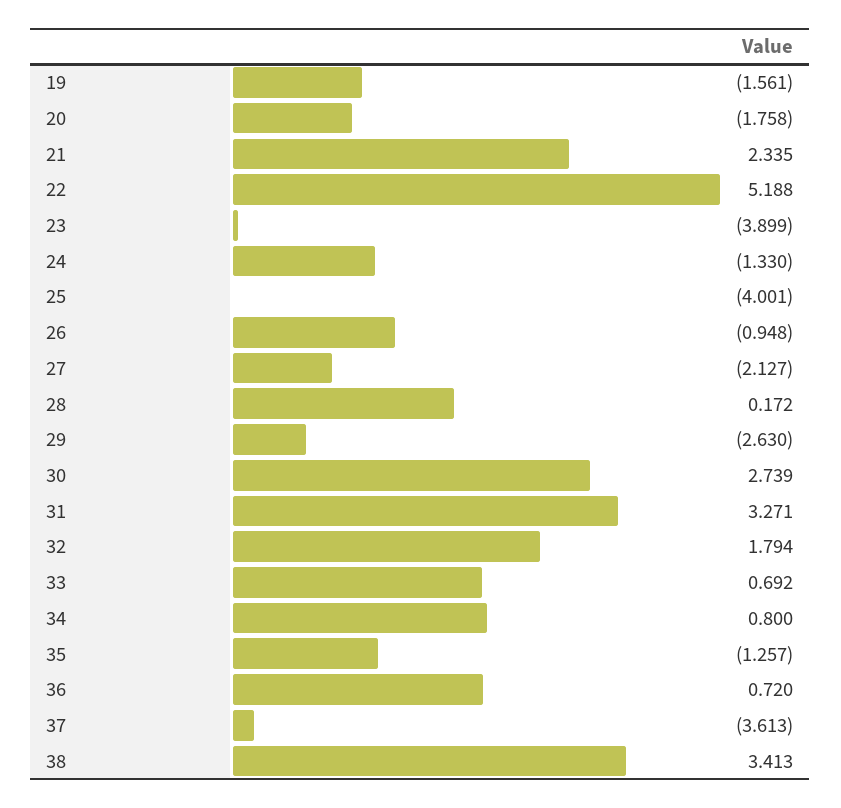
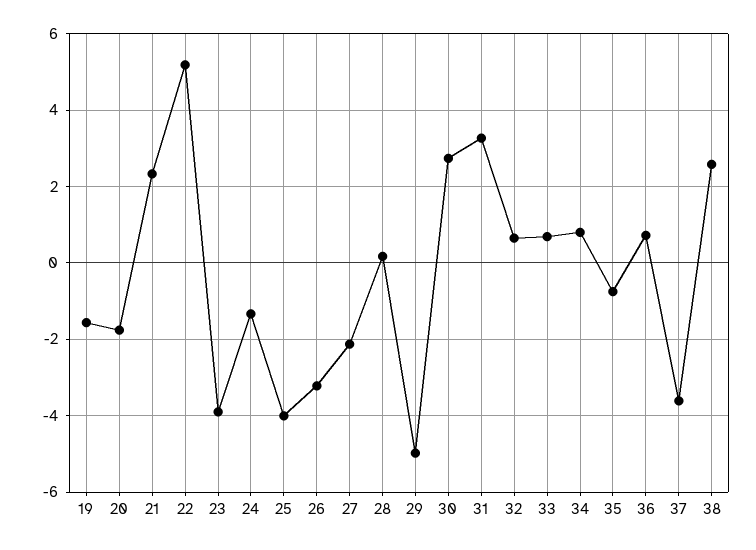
  {
    "19": -1.561,
    "20": -1.758,
    "21": 2.335,
    "22": 5.188,
    "23": -3.899,
    "24": -1.33,
    "25": -4.001,
-   "26": -0.948,
+   "26": -3.2,
    "27": -2.127,
    "28": 0.172,
-   "29": -2.63,
+   "29": -5,
    "30": 2.739,
    "31": 3.271,
-   "32": 1.794,
+   "32": 0.6,
    "33": 0.692,
    "34": 0.8,
-   "35": -1.257,
+   "35": -0.8,
    "36": 0.72,
    "37": -3.613,
-   "38": 3.413
+   "38": 2.6
  }

